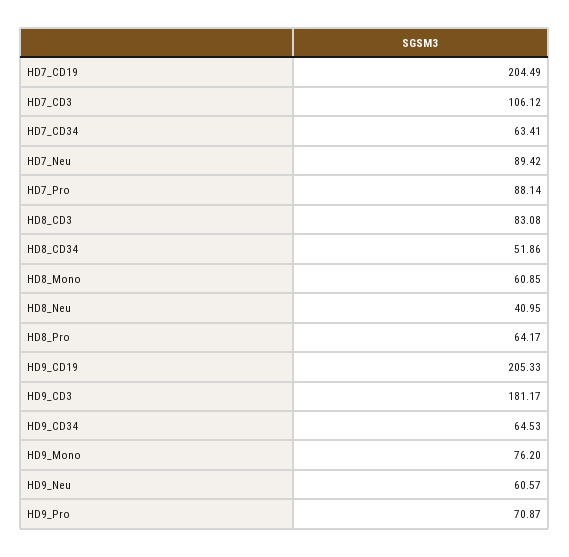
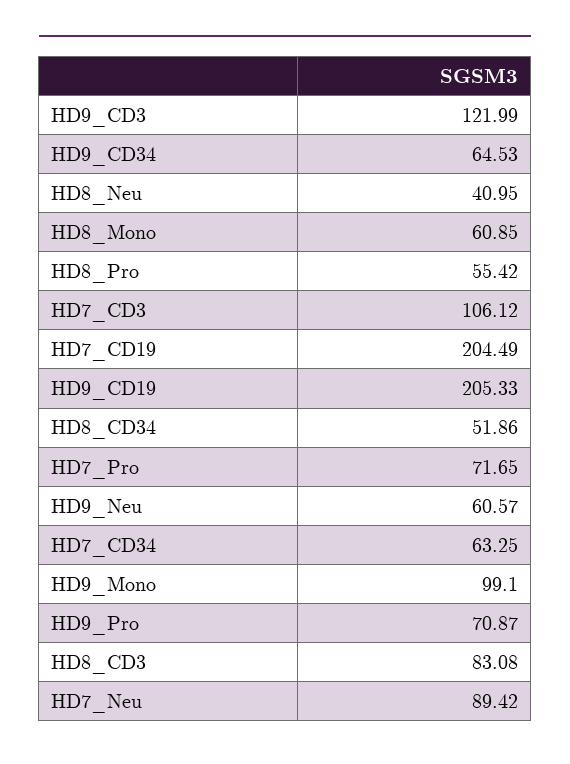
  {
    "HD7_CD19": 204.49,
    "HD7_CD3": 106.12,
-   "HD7_CD34": 63.41,
+   "HD7_CD34": 63.25,
    "HD7_Neu": 89.42,
-   "HD7_Pro": 88.14,
+   "HD7_Pro": 71.65,
    "HD8_CD3": 83.08,
    "HD8_CD34": 51.86,
    "HD8_Mono": 60.85,
    "HD8_Neu": 40.95,
-   "HD8_Pro": 64.17,
+   "HD8_Pro": 55.42,
    "HD9_CD19": 205.33,
-   "HD9_CD3": 181.17,
+   "HD9_CD3": 121.99,
    "HD9_CD34": 64.53,
-   "HD9_Mono": 76.2,
+   "HD9_Mono": 99.1,
    "HD9_Neu": 60.57,
    "HD9_Pro": 70.87
  }

